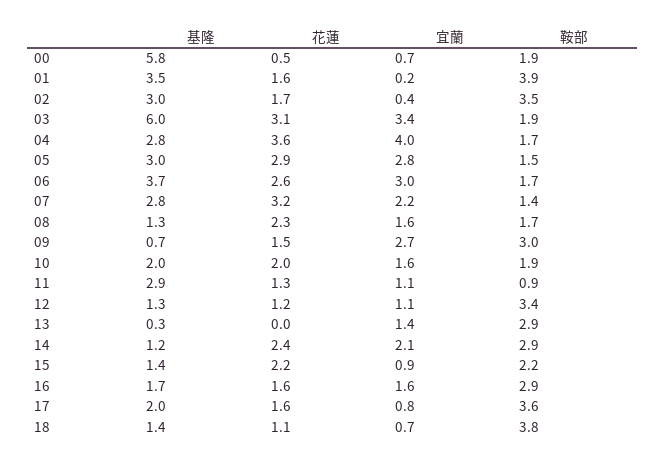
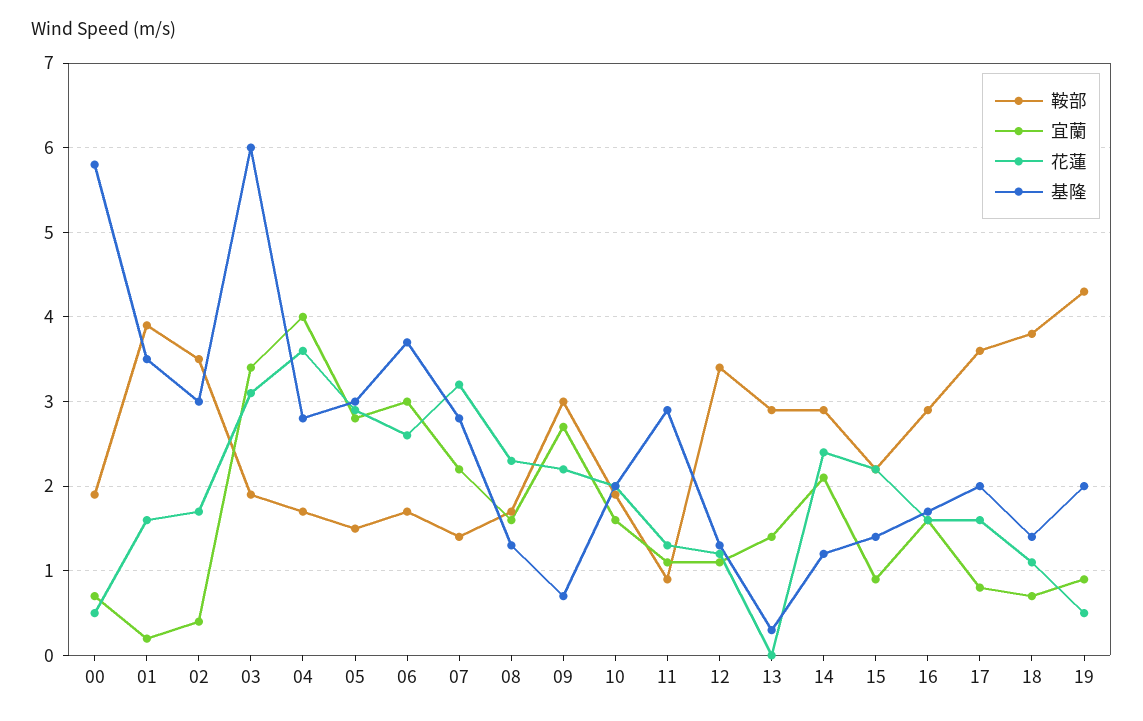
  {
    "基隆": {
      "00": 5.8,
      "01": 3.5,
      "02": 3,
      "03": 6,
      "04": 2.8,
      "05": 3,
      "06": 3.7,
      "07": 2.8,
      "08": 1.3,
      "09": 0.7,
      "10": 2,
      "11": 2.9,
      "12": 1.3,
      "13": 0.3,
      "14": 1.2,
      "15": 1.4,
      "16": 1.7,
      "17": 2,
-     "18": 1.4
+     "18": 1.4,
+     "19": 2
    },
    "花蓮": {
      "00": 0.5,
      "01": 1.6,
      "02": 1.7,
      "03": 3.1,
      "04": 3.6,
      "05": 2.9,
      "06": 2.6,
      "07": 3.2,
      "08": 2.3,
-     "09": 1.5,
+     "09": 2.2,
      "10": 2,
      "11": 1.3,
      "12": 1.2,
      "13": 0,
      "14": 2.4,
      "15": 2.2,
      "16": 1.6,
      "17": 1.6,
-     "18": 1.1
+     "18": 1.1,
+     "19": 0.5
    },
    "宜蘭": {
      "00": 0.7,
      "01": 0.2,
      "02": 0.4,
      "03": 3.4,
      "04": 4,
      "05": 2.8,
      "06": 3,
      "07": 2.2,
      "08": 1.6,
      "09": 2.7,
      "10": 1.6,
      "11": 1.1,
      "12": 1.1,
      "13": 1.4,
      "14": 2.1,
      "15": 0.9,
      "16": 1.6,
      "17": 0.8,
-     "18": 0.7
+     "18": 0.7,
+     "19": 0.9
    },
    "鞍部": {
      "00": 1.9,
      "01": 3.9,
      "02": 3.5,
      "03": 1.9,
      "04": 1.7,
      "05": 1.5,
      "06": 1.7,
      "07": 1.4,
      "08": 1.7,
      "09": 3,
      "10": 1.9,
      "11": 0.9,
      "12": 3.4,
      "13": 2.9,
      "14": 2.9,
      "15": 2.2,
      "16": 2.9,
      "17": 3.6,
-     "18": 3.8
+     "18": 3.8,
+     "19": 4.3
    }
  }

